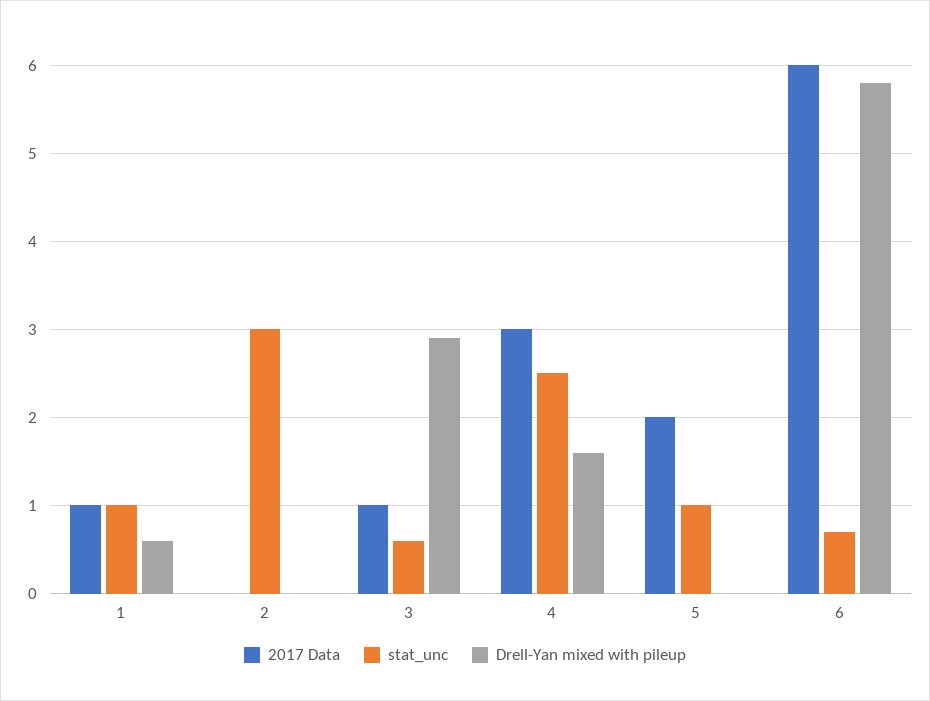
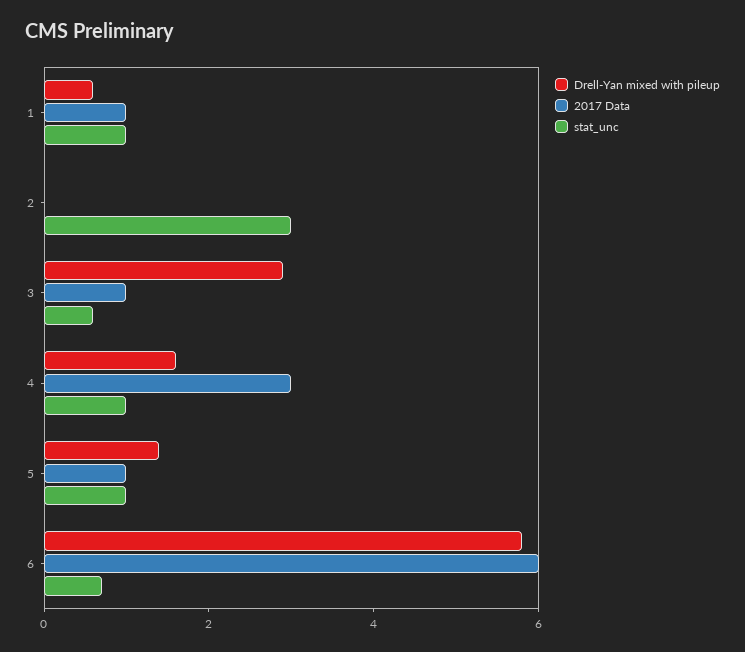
  {
    "2017 Data": {
      "1": 1,
      "2": 0,
      "3": 1,
      "4": 3,
-     "5": 2,
+     "5": 1,
      "6": 6
    },
    "stat_unc": {
      "1": 1,
      "2": 3,
      "3": 0.6,
-     "4": 2.5,
+     "4": 1,
      "5": 1,
      "6": 0.7
    },
    "Drell-Yan mixed with pileup": {
      "1": 0.6,
      "2": 0,
      "3": 2.9,
      "4": 1.6,
-     "5": 0,
+     "5": 1.5,
      "6": 5.8
    }
  }

